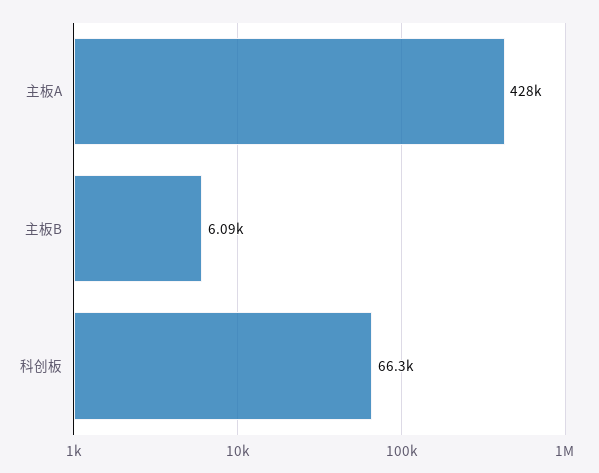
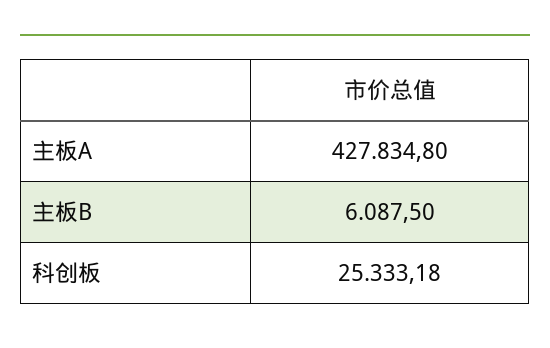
  {
    "主板A": 427834.8,
    "主板B": 6087.5,
-   "科创板": 66300
+   "科创板": 25333.18
  }

